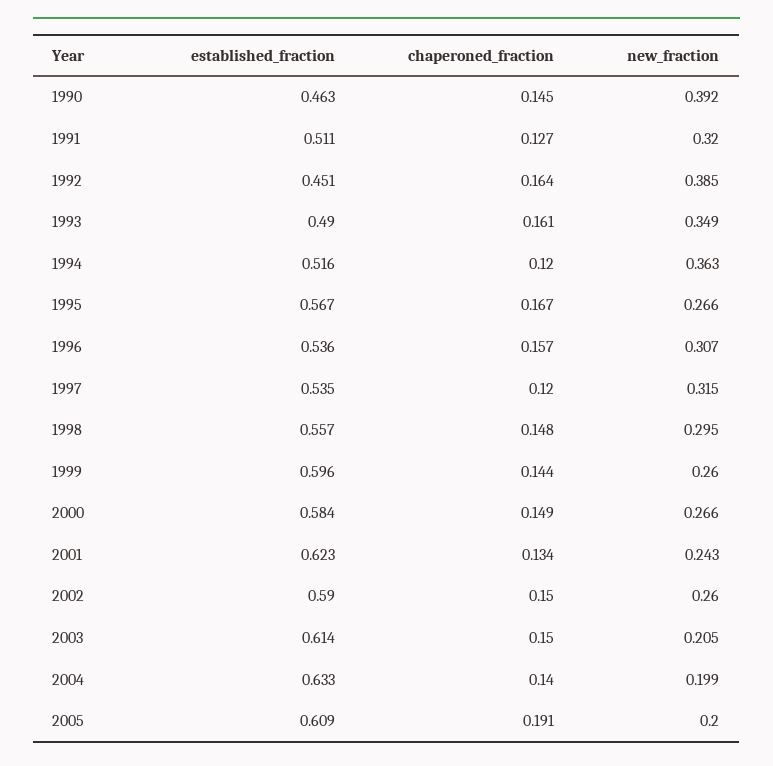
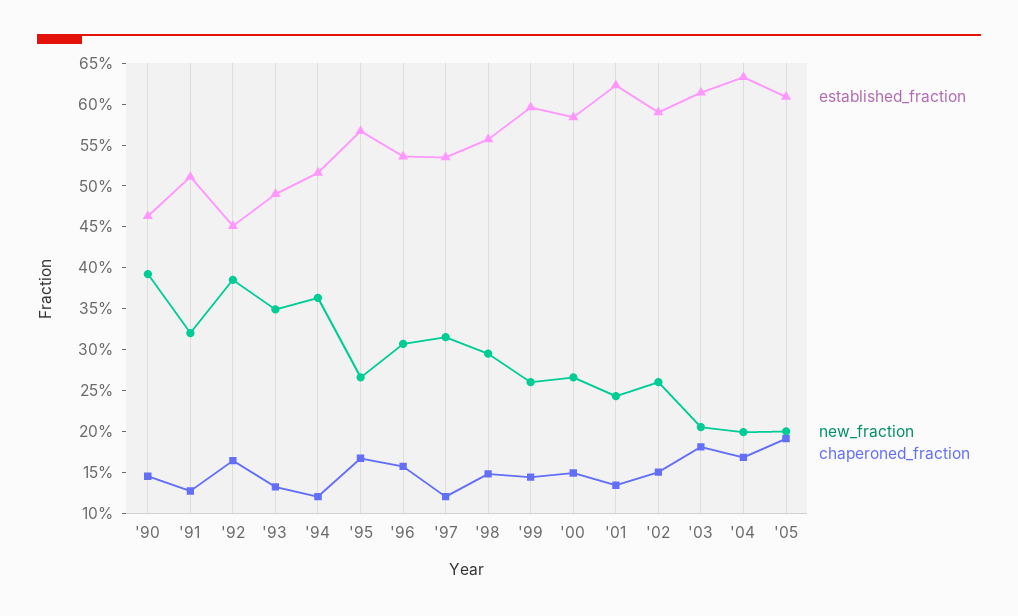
  {
    "established_fraction": {
      "1990": 0.463,
      "1991": 0.511,
      "1992": 0.451,
      "1993": 0.49,
      "1994": 0.516,
      "1995": 0.567,
      "1996": 0.536,
      "1997": 0.535,
      "1998": 0.557,
      "1999": 0.596,
      "2000": 0.584,
      "2001": 0.623,
      "2002": 0.59,
      "2003": 0.614,
      "2004": 0.633,
      "2005": 0.609
    },
    "chaperoned_fraction": {
      "1990": 0.145,
      "1991": 0.127,
      "1992": 0.164,
-     "1993": 0.161,
+     "1993": 0.13,
      "1994": 0.12,
      "1995": 0.167,
      "1996": 0.157,
      "1997": 0.12,
      "1998": 0.148,
      "1999": 0.144,
      "2000": 0.149,
      "2001": 0.134,
      "2002": 0.15,
-     "2003": 0.15,
+     "2003": 0.18,
-     "2004": 0.14,
+     "2004": 0.17,
      "2005": 0.191
    },
    "new_fraction": {
      "1990": 0.392,
      "1991": 0.32,
      "1992": 0.385,
      "1993": 0.349,
      "1994": 0.363,
      "1995": 0.266,
      "1996": 0.307,
      "1997": 0.315,
      "1998": 0.295,
      "1999": 0.26,
      "2000": 0.266,
      "2001": 0.243,
      "2002": 0.26,
      "2003": 0.205,
      "2004": 0.199,
      "2005": 0.2
    }
  }

